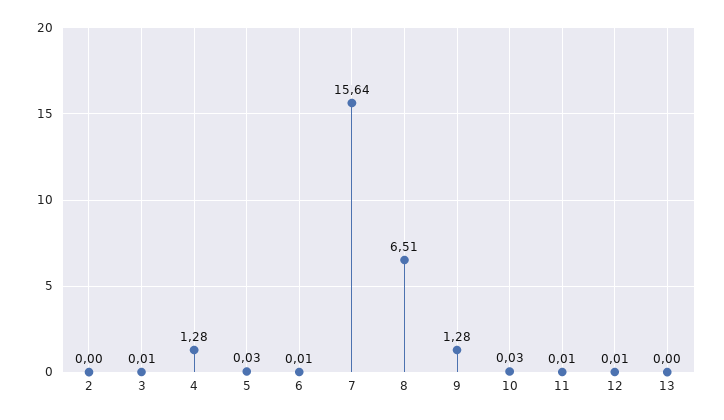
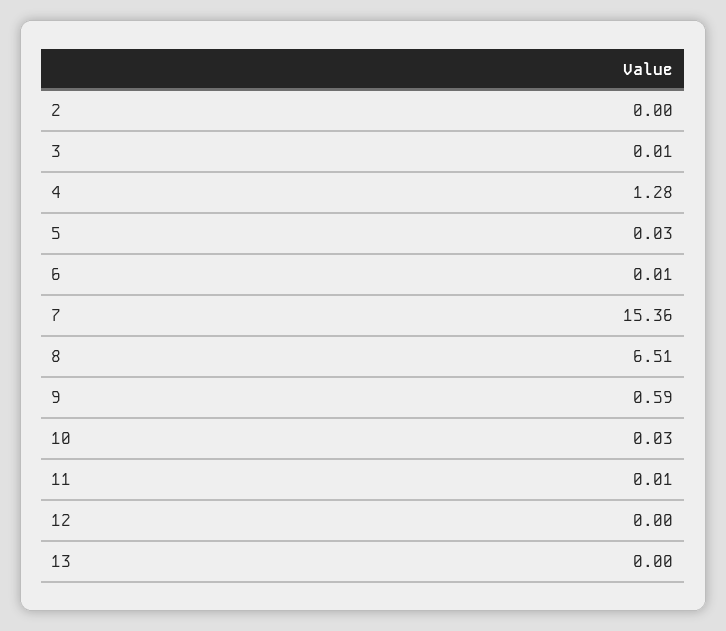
  {
    "2": 0,
    "3": 0.01,
    "4": 1.28,
    "5": 0.03,
    "6": 0.01,
-   "7": 15.64,
+   "7": 15.36,
    "8": 6.51,
-   "9": 1.28,
+   "9": 0.59,
    "10": 0.03,
    "11": 0.01,
-   "12": 0.01,
+   "12": 0,
    "13": 0
  }

